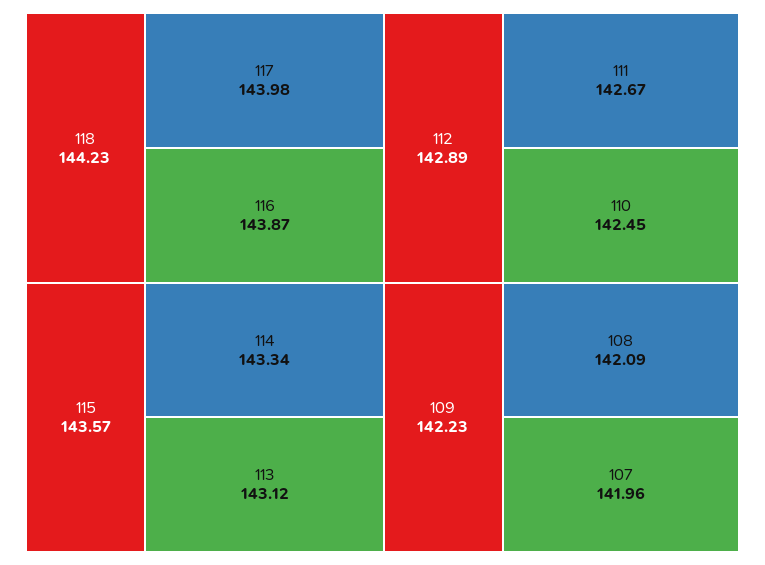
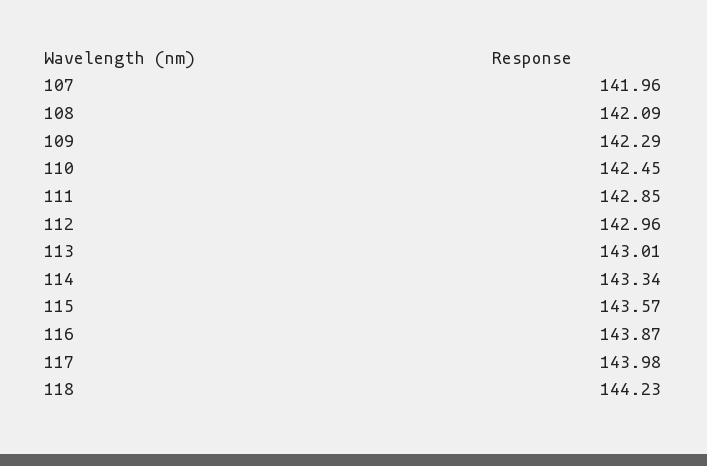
  {
    "118": 144.23,
    "117": 143.98,
    "116": 143.87,
    "115": 143.57,
    "114": 143.34,
-   "113": 143.12,
+   "113": 143.01,
-   "112": 142.89,
+   "112": 142.96,
-   "111": 142.67,
+   "111": 142.85,
    "110": 142.45,
-   "109": 142.23,
+   "109": 142.29,
    "108": 142.09,
    "107": 141.96
  }

